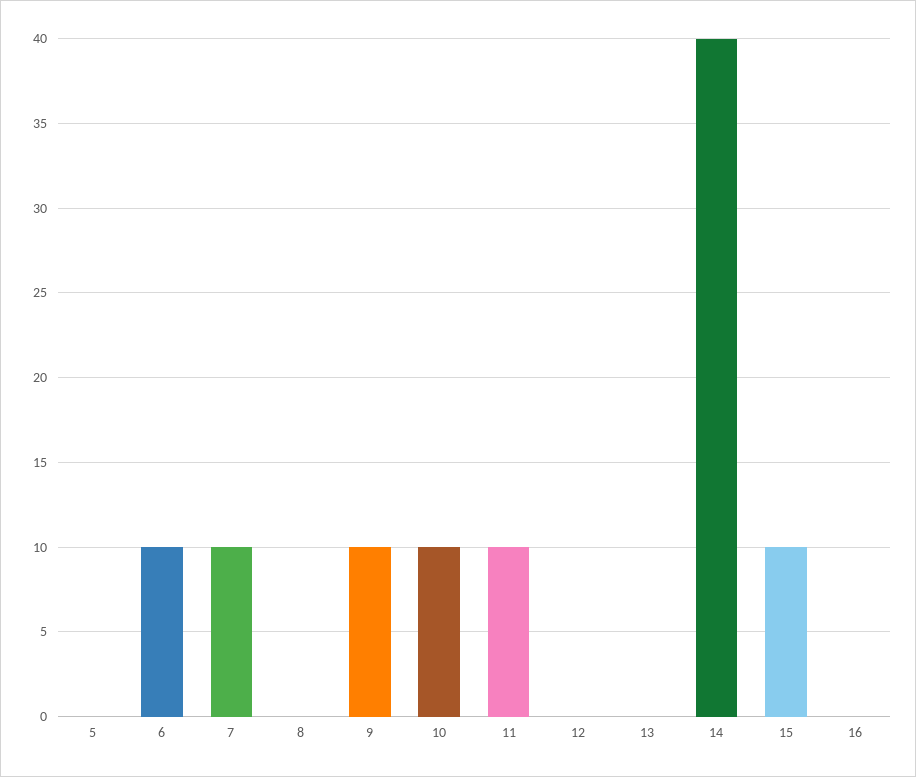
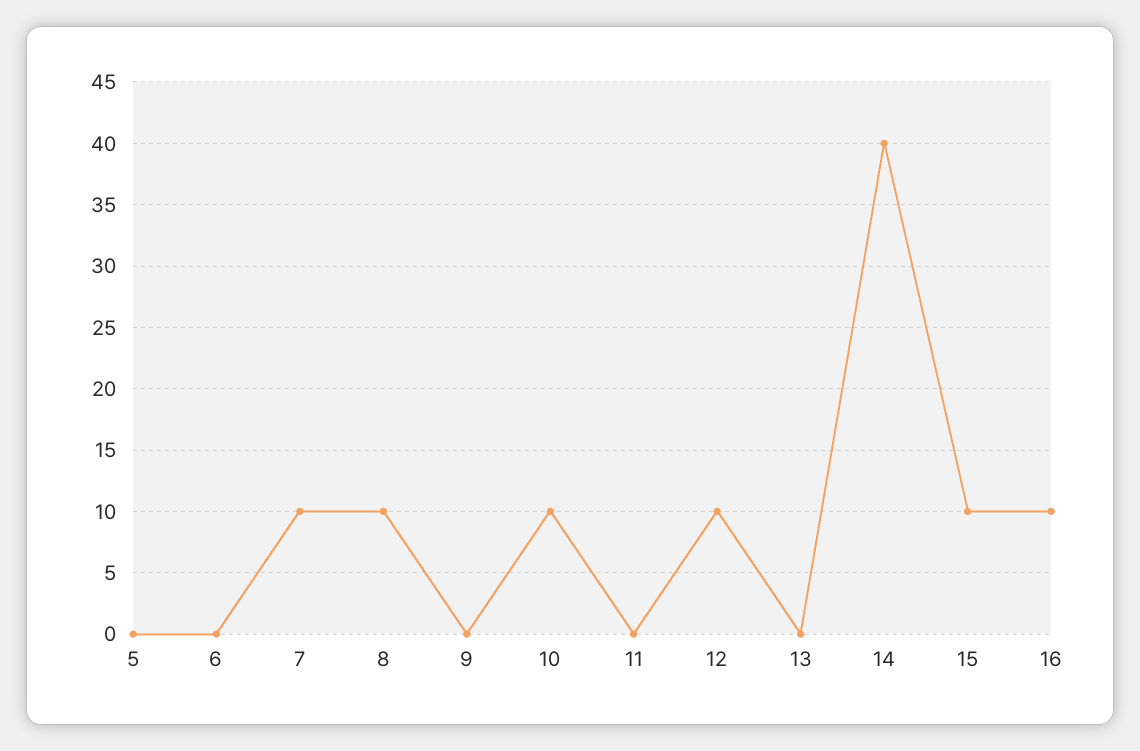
  {
    "5": 0,
-   "6": 10,
+   "6": 0,
    "7": 10,
-   "8": 0,
+   "8": 10,
-   "9": 10,
+   "9": 0,
    "10": 10,
-   "11": 10,
+   "11": 0,
-   "12": 0,
+   "12": 10,
    "13": 0,
    "14": 40,
    "15": 10,
-   "16": 0
+   "16": 10
  }

